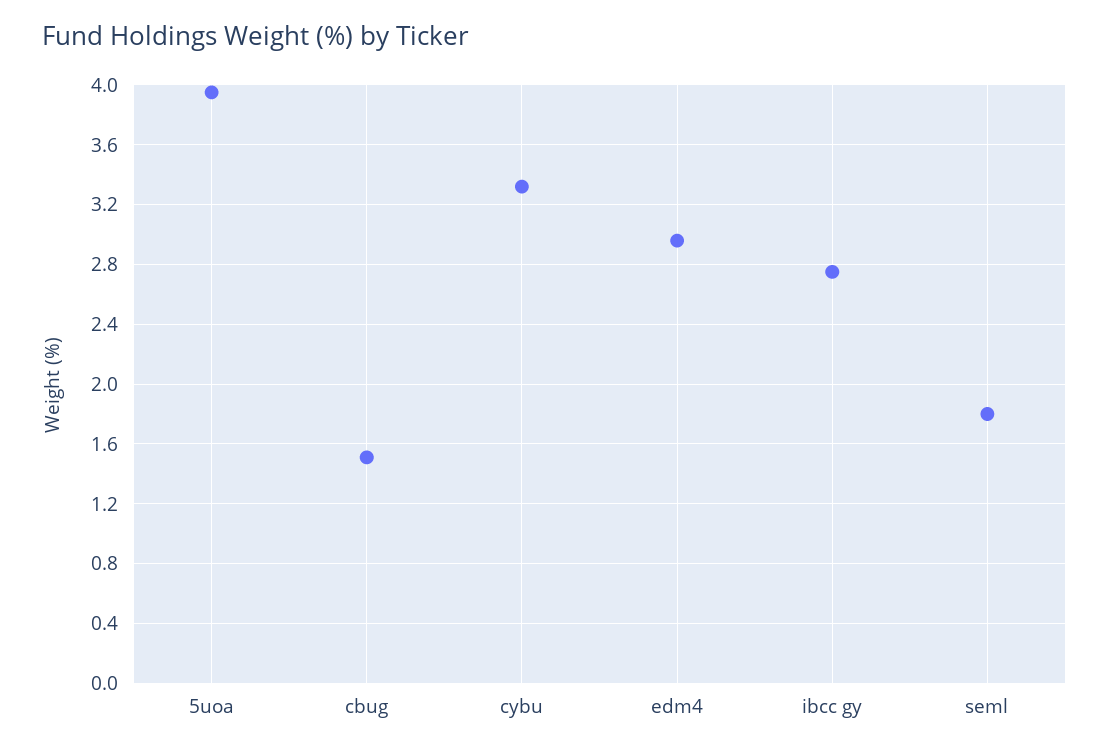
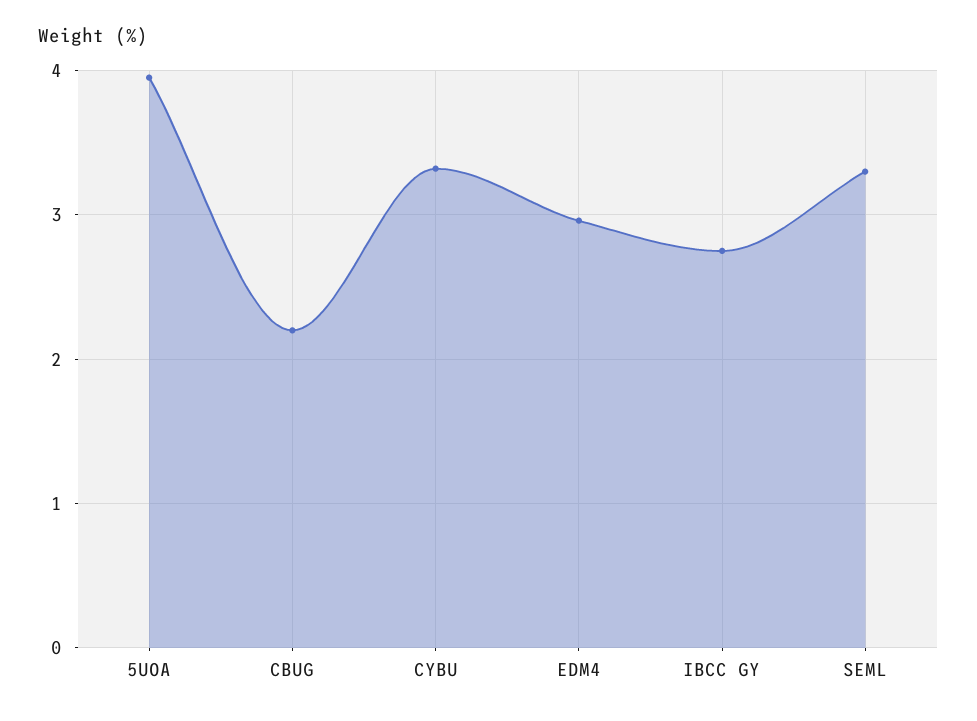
  {
    "5uoa": 3.95,
-   "cbug": 1.5,
+   "cbug": 2.2,
    "cybu": 3.3,
    "edm4": 2.95,
    "ibcc gy": 2.75,
-   "seml": 1.8
+   "seml": 3.3
  }

